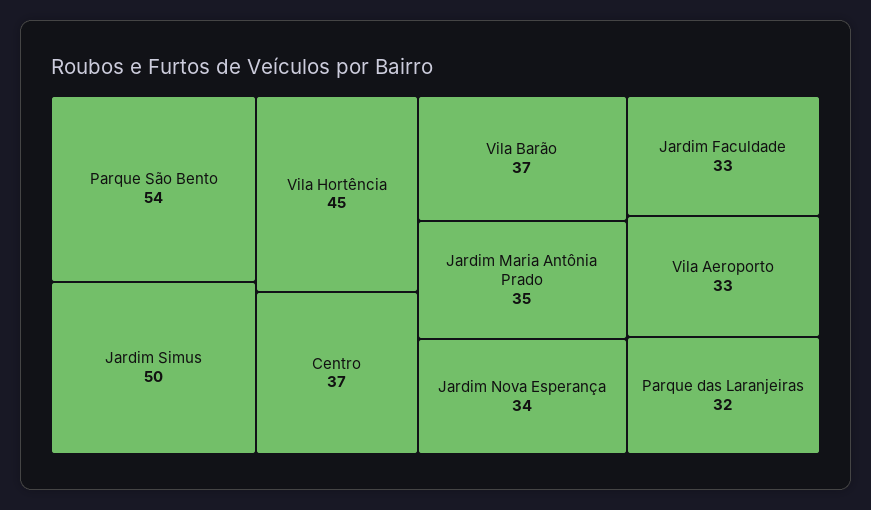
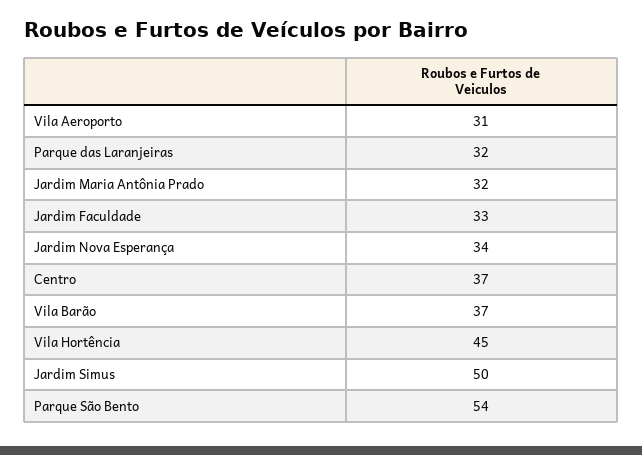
  {
    "Parque São Bento": 54,
    "Jardim Simus": 50,
    "Vila Hortência": 45,
    "Centro": 37,
    "Vila Barão": 37,
-   "Jardim Maria Antônia Prado": 35,
+   "Jardim Maria Antônia Prado": 32,
    "Jardim Nova Esperança": 34,
    "Jardim Faculdade": 33,
-   "Vila Aeroporto": 33,
+   "Vila Aeroporto": 31,
    "Parque das Laranjeiras": 32
  }

